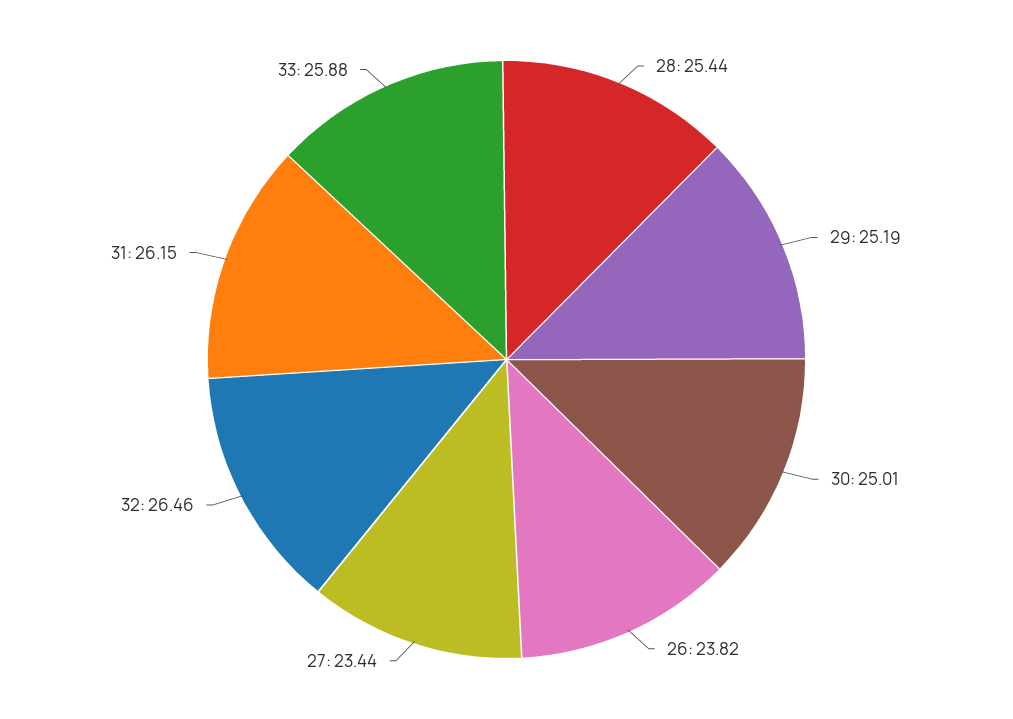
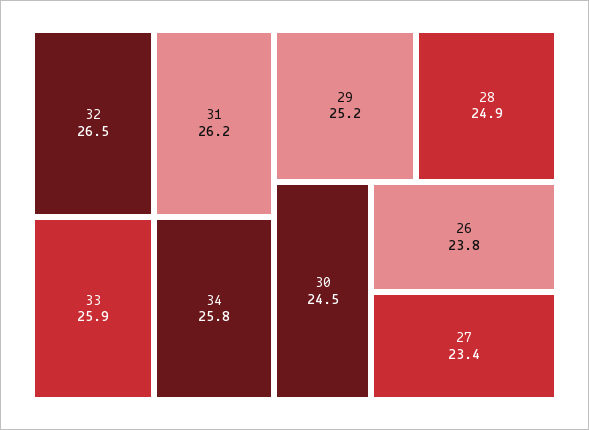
  {
-   "28": 25.44,
+   "28": 24.9,
    "29": 25.19,
-   "30": 25.01,
+   "30": 24.5,
    "26": 23.82,
    "27": 23.44,
    "32": 26.46,
    "31": 26.15,
-   "33": 25.88
+   "33": 25.88,
+   "34": 25.8
  }

